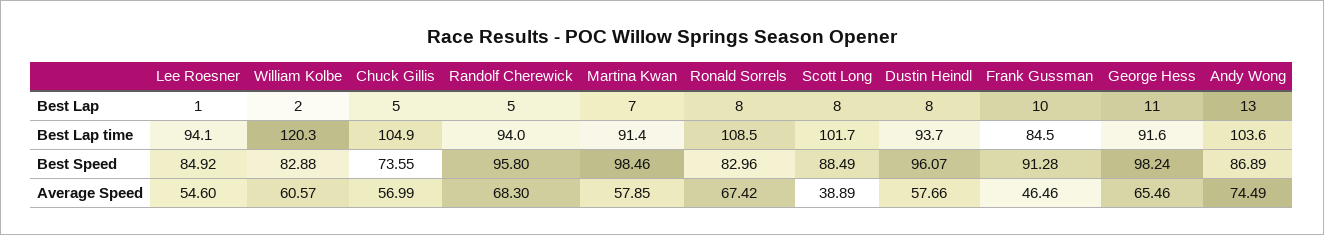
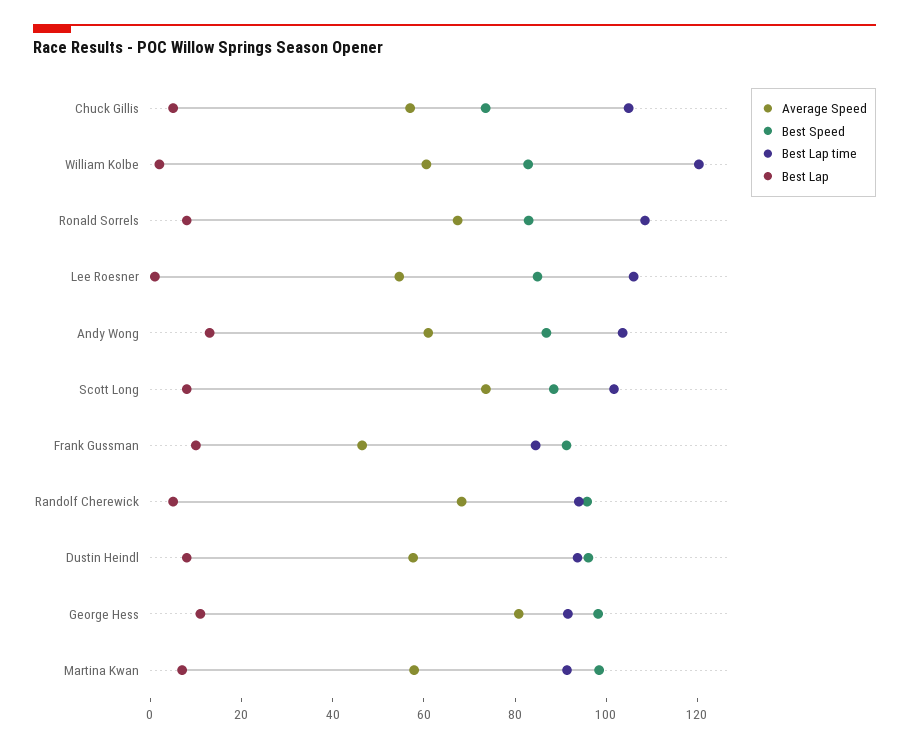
  {
    "Best Lap": {
      "Lee Roesner": 1,
      "William Kolbe": 2,
      "Chuck Gillis": 5,
      "Randolf Cherewick": 5,
      "Martina Kwan": 7,
      "Ronald Sorrels": 8,
      "Scott Long": 8,
      "Dustin Heindl": 8,
      "Frank Gussman": 10,
      "George Hess": 11,
      "Andy Wong": 13
    },
    "Best Lap time": {
-     "Lee Roesner": 94.1,
+     "Lee Roesner": 105,
      "William Kolbe": 120.3,
      "Chuck Gillis": 104.9,
      "Randolf Cherewick": 94,
      "Martina Kwan": 91.4,
      "Ronald Sorrels": 108.5,
      "Scott Long": 101.7,
      "Dustin Heindl": 93.7,
      "Frank Gussman": 84.5,
      "George Hess": 91.6,
      "Andy Wong": 103.6
    },
    "Best Speed": {
      "Lee Roesner": 84.92,
      "William Kolbe": 82.88,
      "Chuck Gillis": 73.55,
      "Randolf Cherewick": 95.8,
      "Martina Kwan": 98.46,
      "Ronald Sorrels": 82.96,
      "Scott Long": 88.49,
      "Dustin Heindl": 96.07,
      "Frank Gussman": 91.28,
      "George Hess": 98.24,
      "Andy Wong": 86.89
    },
    "Average Speed": {
      "Lee Roesner": 54.6,
      "William Kolbe": 60.57,
      "Chuck Gillis": 56.99,
      "Randolf Cherewick": 68.3,
      "Martina Kwan": 57.85,
      "Ronald Sorrels": 67.42,
-     "Scott Long": 38.89,
+     "Scott Long": 75,
      "Dustin Heindl": 57.66,
      "Frank Gussman": 46.46,
-     "George Hess": 65.46,
+     "George Hess": 80,
-     "Andy Wong": 74.49
+     "Andy Wong": 60
    }
  }

